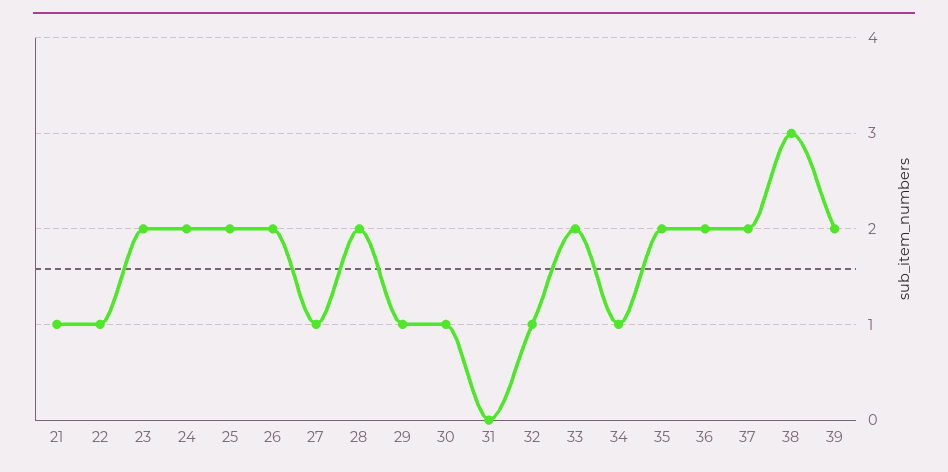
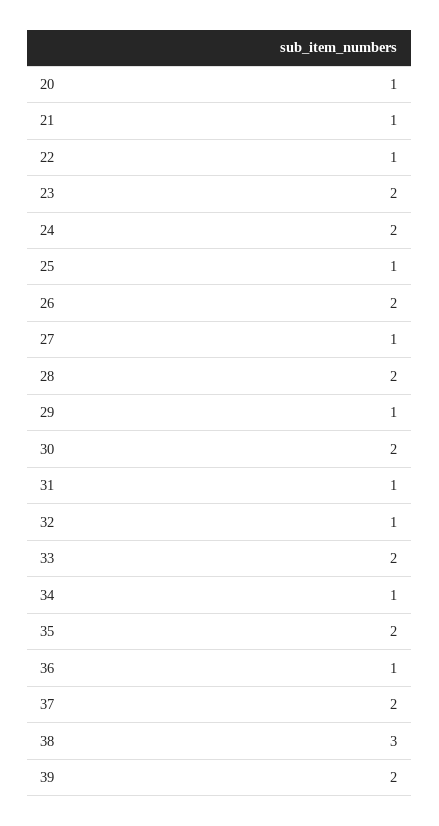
  {
    "21": 1,
    "22": 1,
    "23": 2,
    "24": 2,
-   "25": 2,
+   "25": 1,
    "26": 2,
    "27": 1,
    "28": 2,
    "29": 1,
-   "30": 1,
+   "30": 2,
-   "31": 0,
+   "31": 1,
    "32": 1,
    "33": 2,
    "34": 1,
    "35": 2,
-   "36": 2,
+   "36": 1,
    "37": 2,
    "38": 3,
-   "39": 2
+   "39": 2,
+   "20": 1
  }

